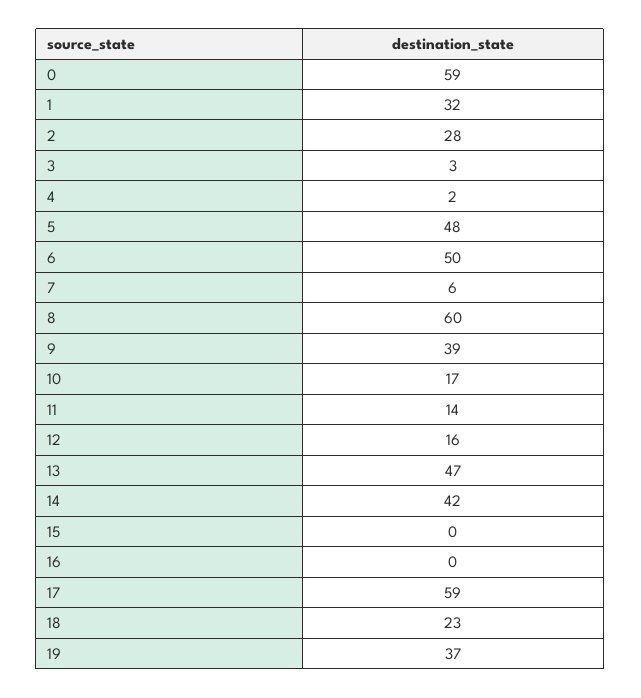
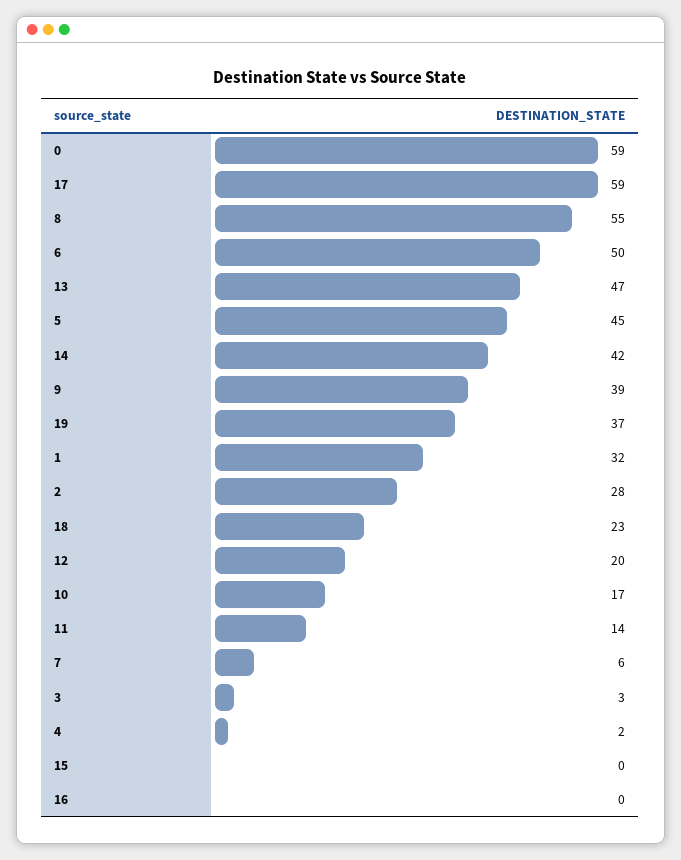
  {
    "0": 59,
    "1": 32,
    "2": 28,
    "3": 3,
    "4": 2,
-   "5": 48,
+   "5": 45,
    "6": 50,
    "7": 6,
-   "8": 60,
+   "8": 55,
    "9": 39,
    "10": 17,
    "11": 14,
-   "12": 16,
+   "12": 20,
    "13": 47,
    "14": 42,
    "15": 0,
    "16": 0,
    "17": 59,
    "18": 23,
    "19": 37
  }

